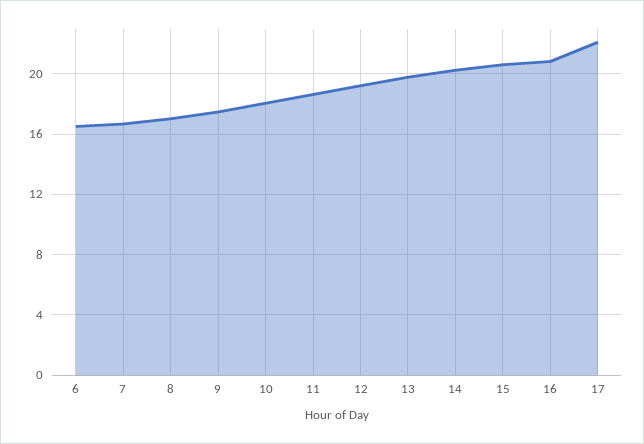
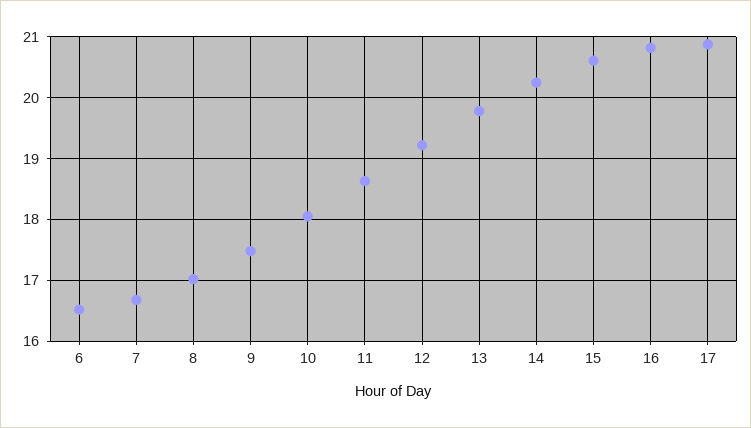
  {
    "6": 16.5,
    "7": 16.7,
    "8": 17,
    "9": 17.5,
    "10": 18.1,
    "11": 18.6,
    "12": 19.2,
    "13": 19.8,
    "14": 20.3,
    "15": 20.6,
    "16": 20.8,
-   "17": 22
+   "17": 20.9
  }

